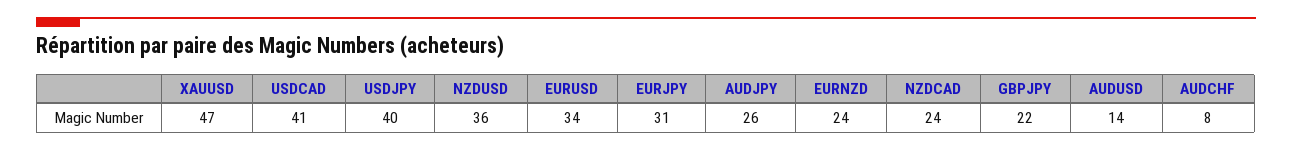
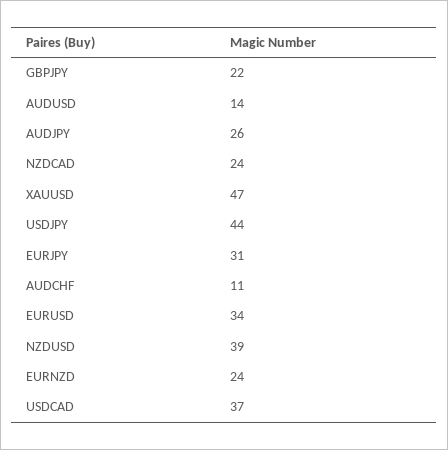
  {
    "XAUUSD": 47,
-   "USDCAD": 41,
+   "USDCAD": 37,
-   "USDJPY": 40,
+   "USDJPY": 44,
-   "NZDUSD": 36,
+   "NZDUSD": 39,
    "EURUSD": 34,
    "EURJPY": 31,
    "AUDJPY": 26,
    "EURNZD": 24,
    "NZDCAD": 24,
    "GBPJPY": 22,
    "AUDUSD": 14,
-   "AUDCHF": 8
+   "AUDCHF": 11
  }

